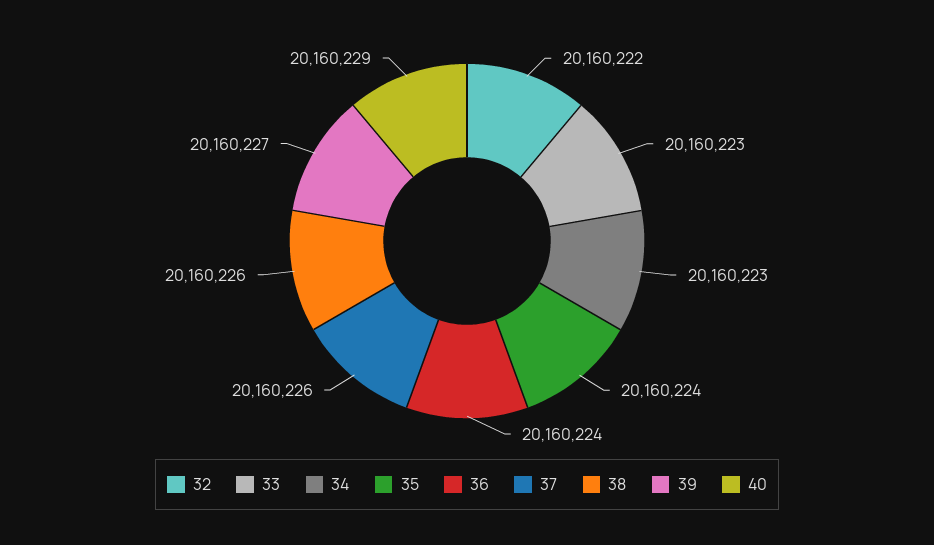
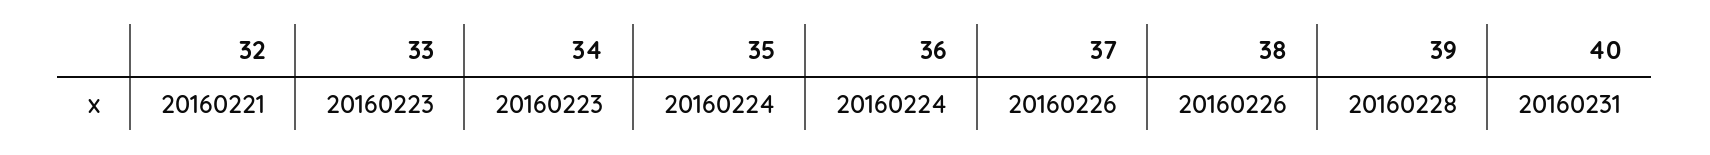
  {
-   "32": 20160222,
+   "32": 20160221,
    "33": 20160223,
    "34": 20160223,
    "35": 20160224,
    "36": 20160224,
    "37": 20160226,
    "38": 20160226,
-   "39": 20160227,
+   "39": 20160228,
-   "40": 20160229
+   "40": 20160231
  }

